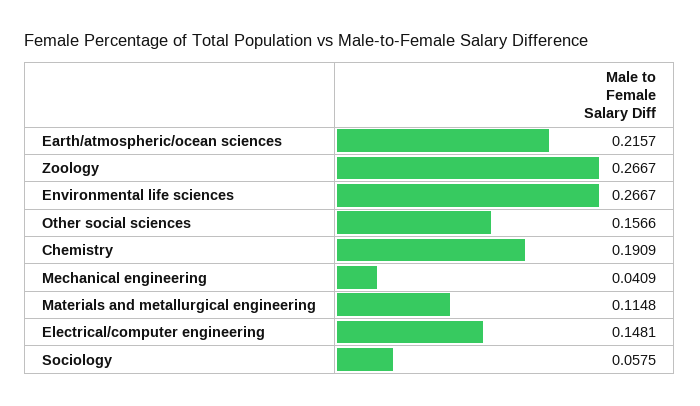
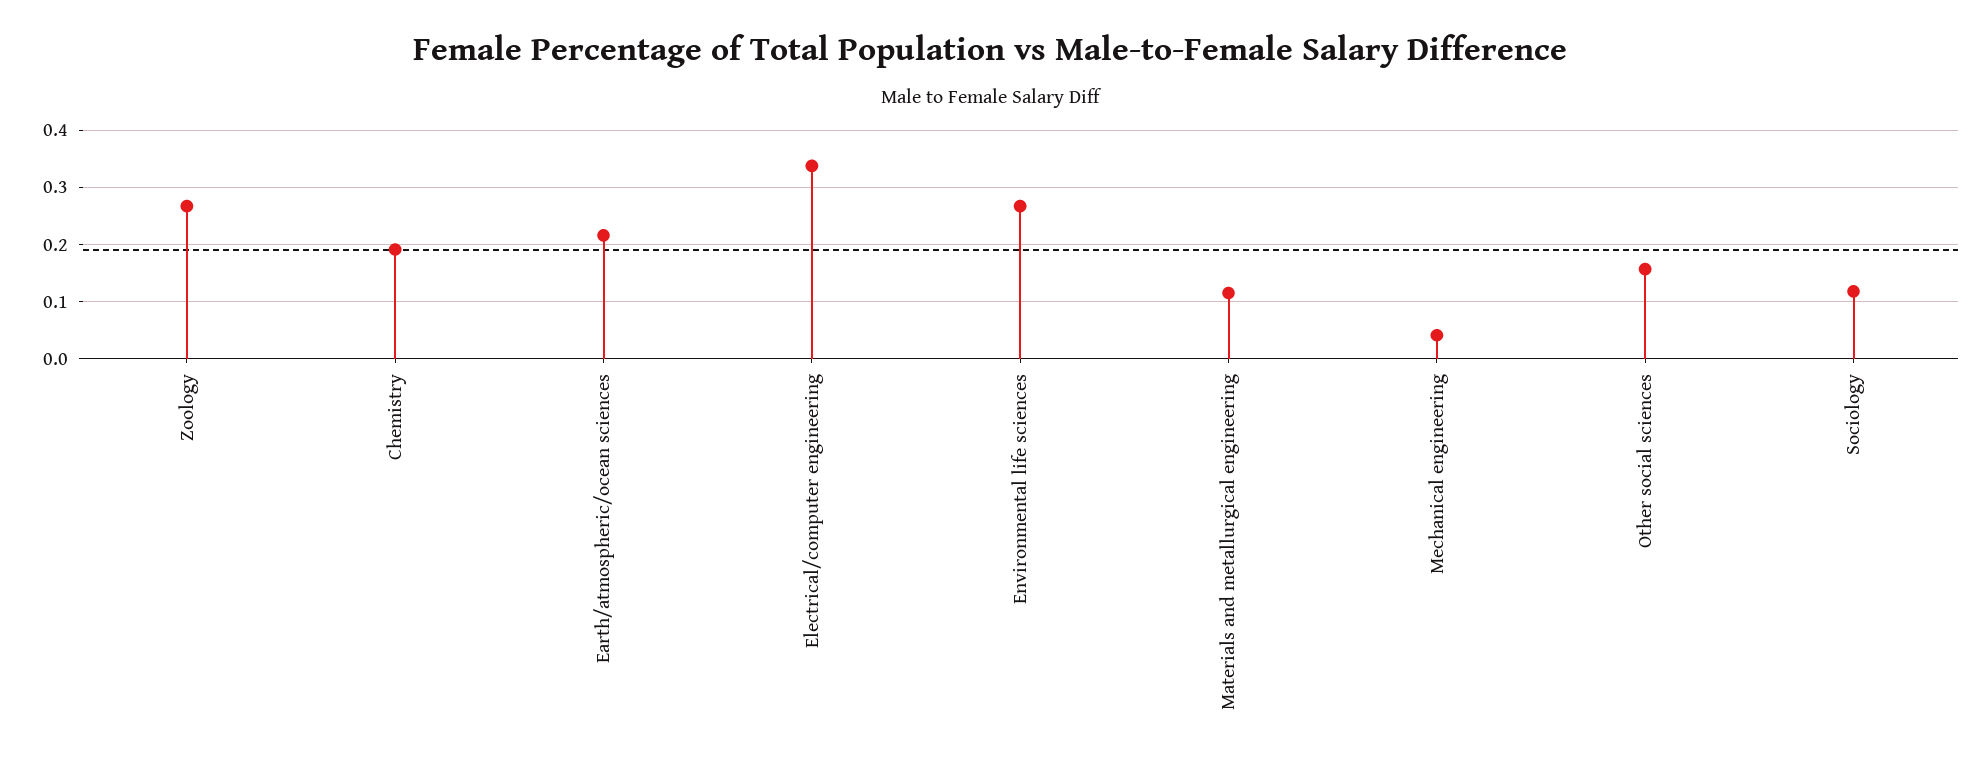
  {
    "Earth/atmospheric/ocean sciences": 0.2157,
    "Zoology": 0.2667,
    "Environmental life sciences": 0.2667,
    "Other social sciences": 0.1566,
    "Chemistry": 0.1909,
    "Mechanical engineering": 0.0409,
    "Materials and metallurgical engineering": 0.1148,
-   "Electrical/computer engineering": 0.1481,
+   "Electrical/computer engineering": 0.34,
-   "Sociology": 0.0575
+   "Sociology": 0.12
  }

